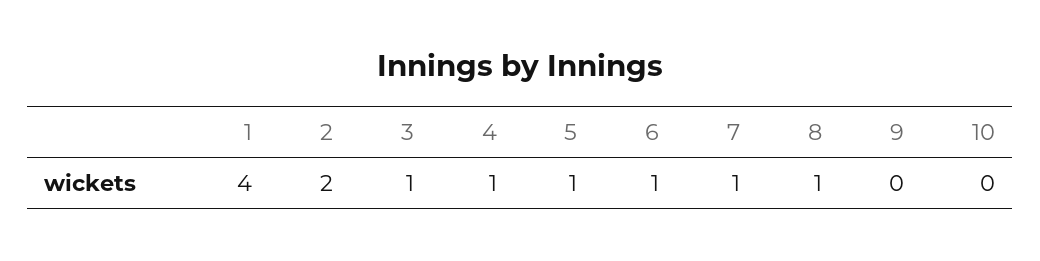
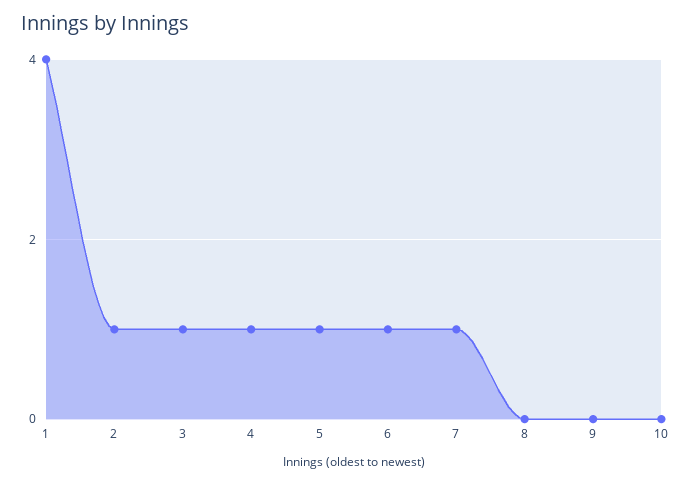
  {
    "1": 4,
-   "2": 2,
+   "2": 1,
    "3": 1,
    "4": 1,
    "5": 1,
    "6": 1,
    "7": 1,
-   "8": 1,
+   "8": 0,
    "9": 0,
    "10": 0
  }

